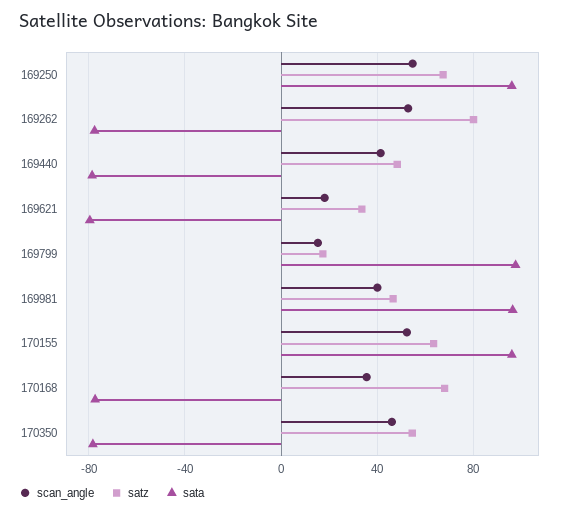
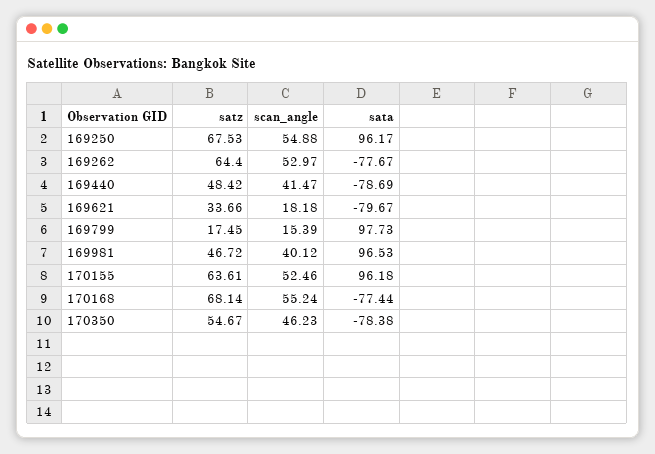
  {
    "scan_angle": {
      "169250": 54.88,
      "169262": 52.97,
      "169440": 41.47,
      "169621": 18.18,
      "169799": 15.39,
      "169981": 40.12,
      "170155": 52.46,
-     "170168": 35,
+     "170168": 55.24,
      "170350": 46.23
    },
    "satz": {
      "169250": 67.53,
-     "169262": 80,
+     "169262": 64.4,
      "169440": 48.42,
      "169621": 33.66,
      "169799": 17.45,
      "169981": 46.72,
      "170155": 63.61,
      "170168": 68.14,
      "170350": 54.67
    },
    "sata": {
      "169250": 96.17,
      "169262": -77.67,
      "169440": -78.69,
      "169621": -79.67,
      "169799": 97.73,
      "169981": 96.53,
      "170155": 96.18,
      "170168": -77.44,
      "170350": -78.38
    }
  }

